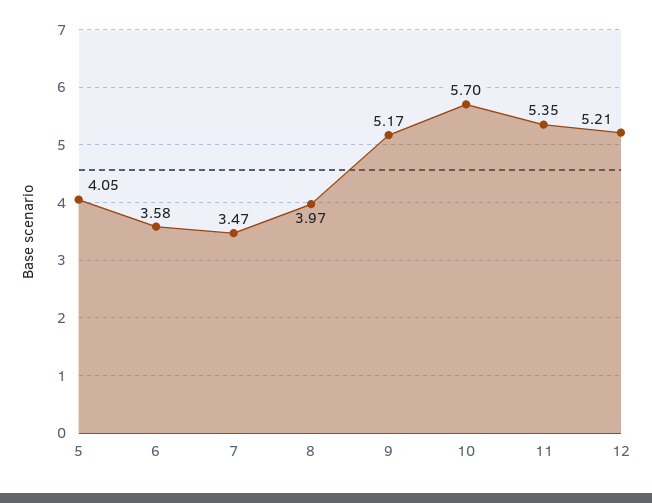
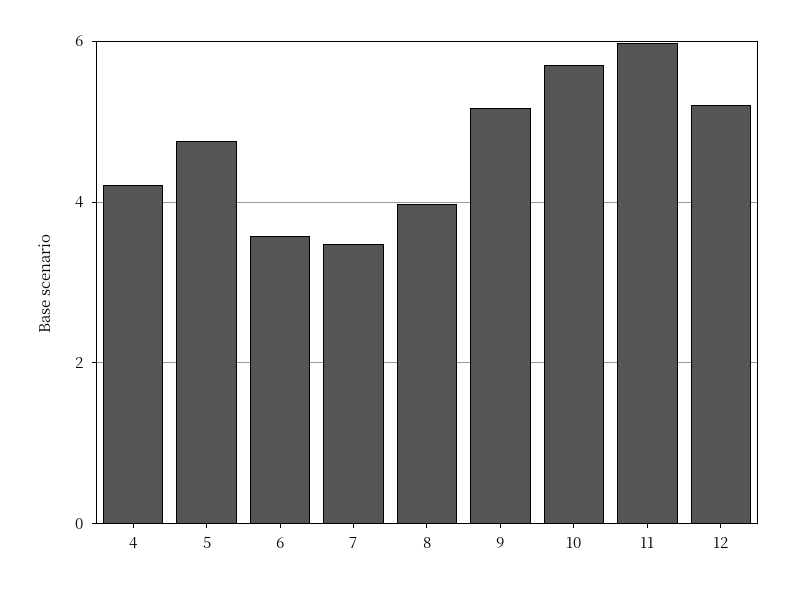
  {
-   "5": 4.05,
+   "5": 4.8,
    "6": 3.58,
    "7": 3.47,
    "8": 3.97,
    "9": 5.17,
    "10": 5.7,
-   "11": 5.35,
+   "11": 6,
-   "12": 5.21
+   "12": 5.21,
+   "4": 4.2
  }

